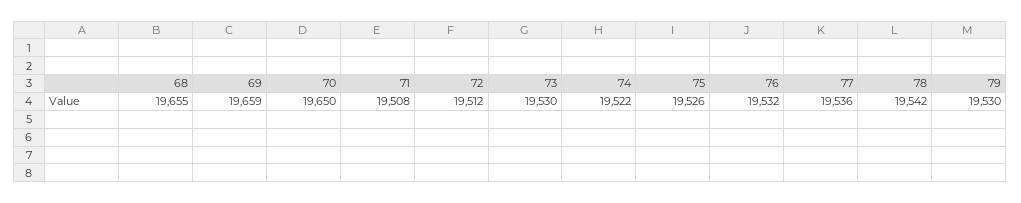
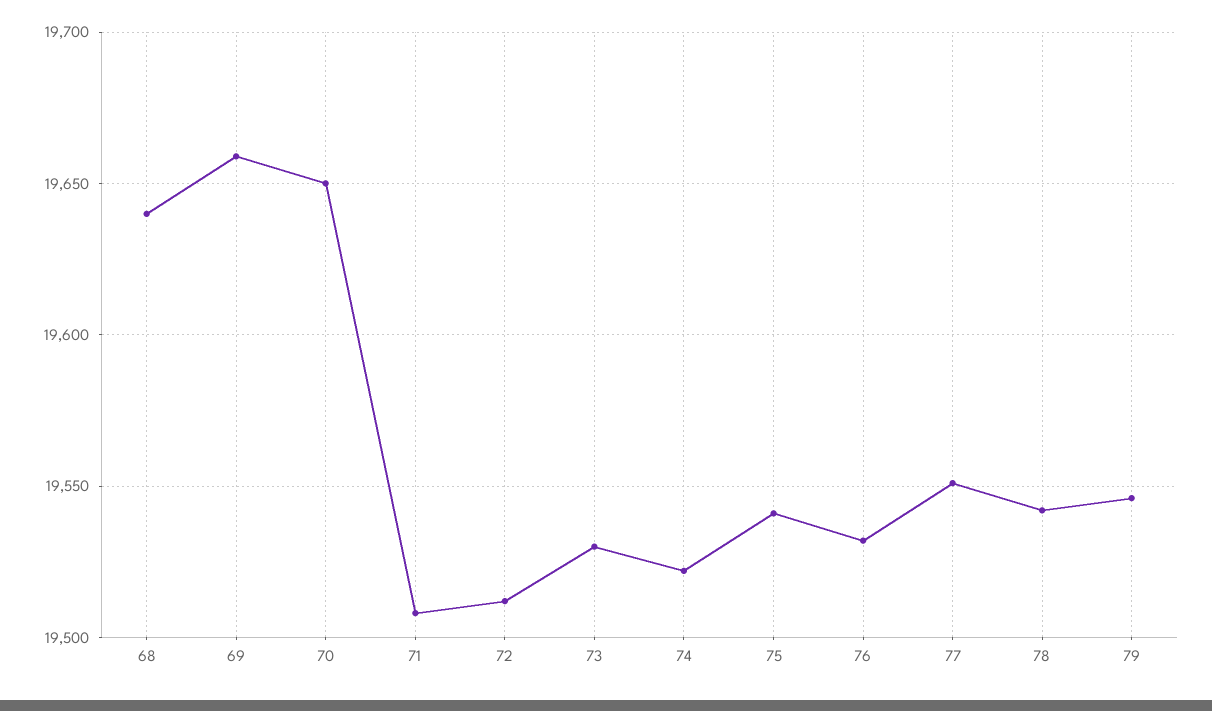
  {
-   "68": 19655,
+   "68": 19640,
    "69": 19659,
    "70": 19650,
    "71": 19508,
    "72": 19512,
    "73": 19530,
    "74": 19522,
-   "75": 19526,
+   "75": 19540,
    "76": 19532,
-   "77": 19536,
+   "77": 19550,
    "78": 19542,
-   "79": 19530
+   "79": 19545
  }

